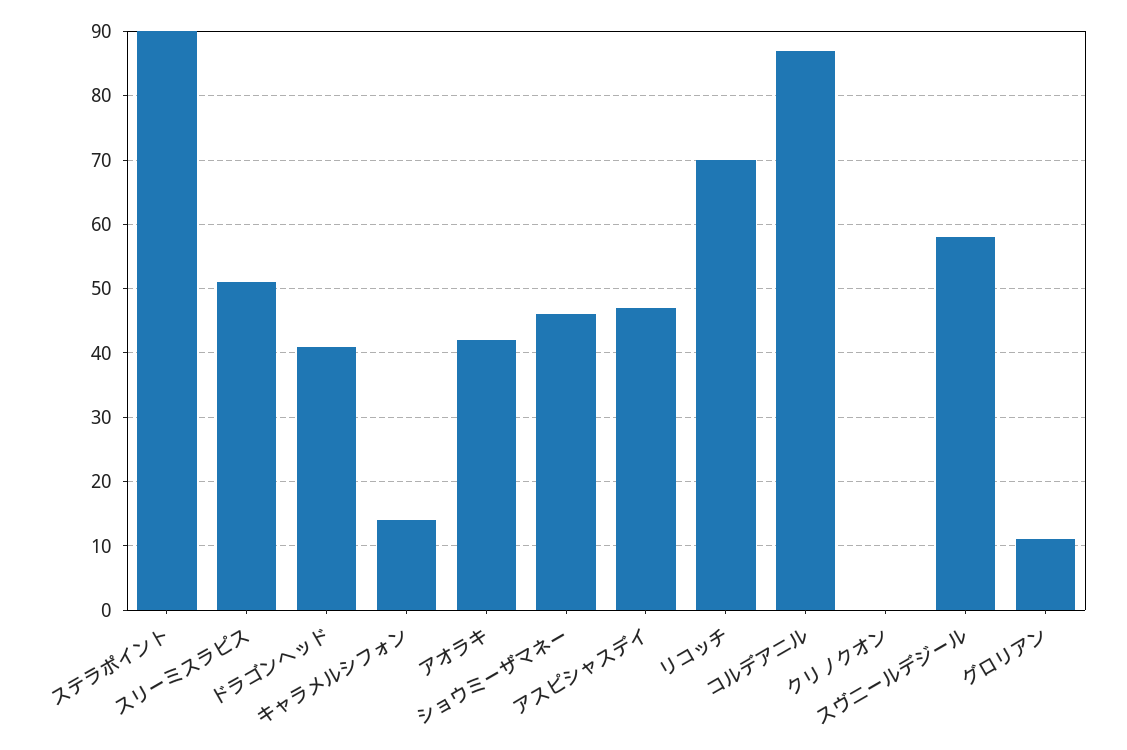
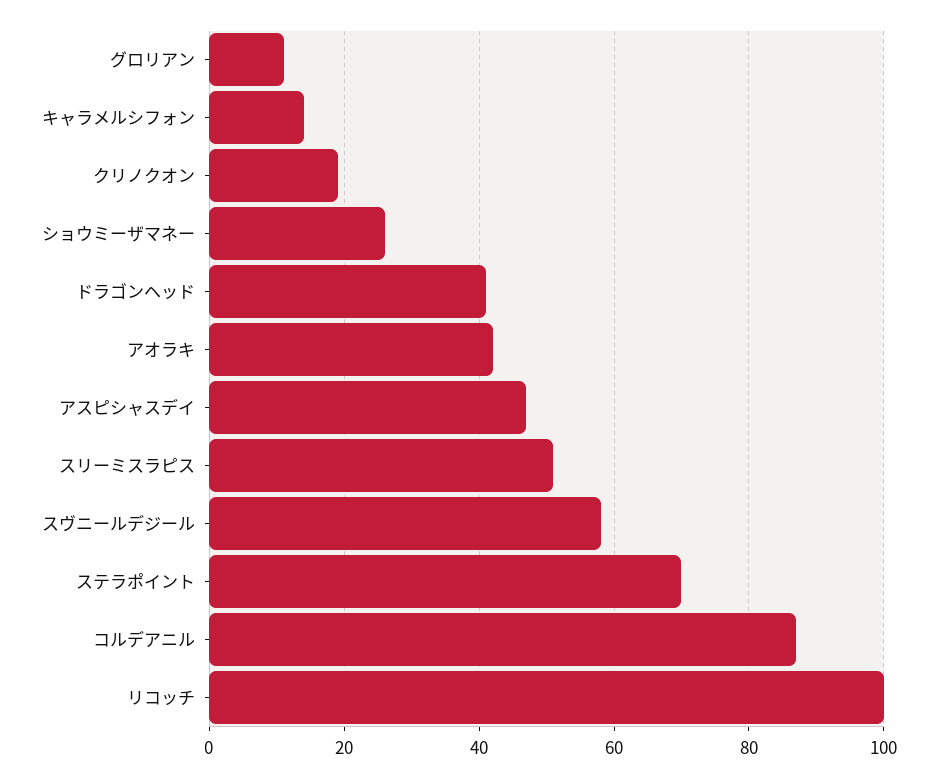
  {
-   "ステラポイント": 90,
+   "ステラポイント": 70,
    "スリーミスラピス": 51,
    "ドラゴンヘッド": 41,
    "キャラメルシフォン": 14,
    "アオラキ": 42,
-   "ショウミーザマネー": 46,
+   "ショウミーザマネー": 25,
    "アスピシャスデイ": 47,
-   "リコッチ": 70,
+   "リコッチ": 100,
    "コルデアニル": 87,
-   "クリノクオン": 0,
+   "クリノクオン": 20,
    "スヴニールデジール": 58,
    "グロリアン": 11
  }

